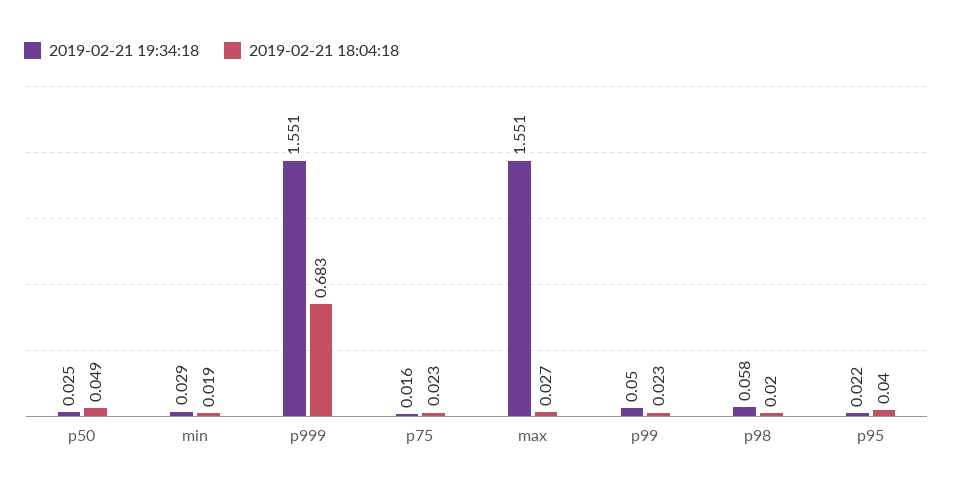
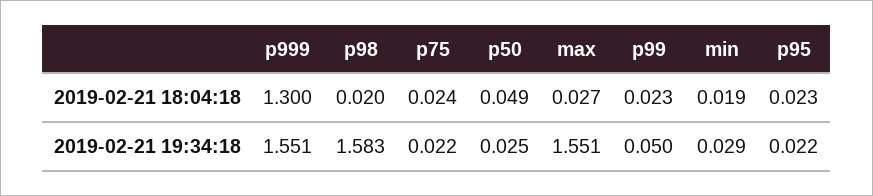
  {
    "2019-02-21 19:34:18": {
      "p50": 0.025,
      "min": 0.029,
      "p999": 1.551,
-     "p75": 0.016,
+     "p75": 0.022,
      "max": 1.551,
      "p99": 0.05,
-     "p98": 0.058,
+     "p98": 1.583,
      "p95": 0.022
    },
    "2019-02-21 18:04:18": {
      "p50": 0.049,
      "min": 0.019,
-     "p999": 0.683,
+     "p999": 1.3,
-     "p75": 0.023,
+     "p75": 0.024,
      "max": 0.027,
      "p99": 0.023,
      "p98": 0.02,
-     "p95": 0.04
+     "p95": 0.023
    }
  }

